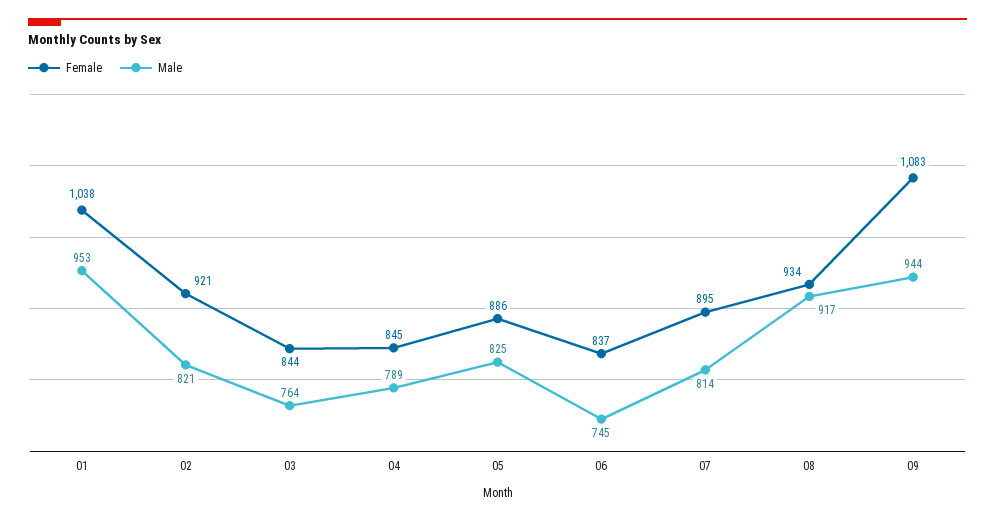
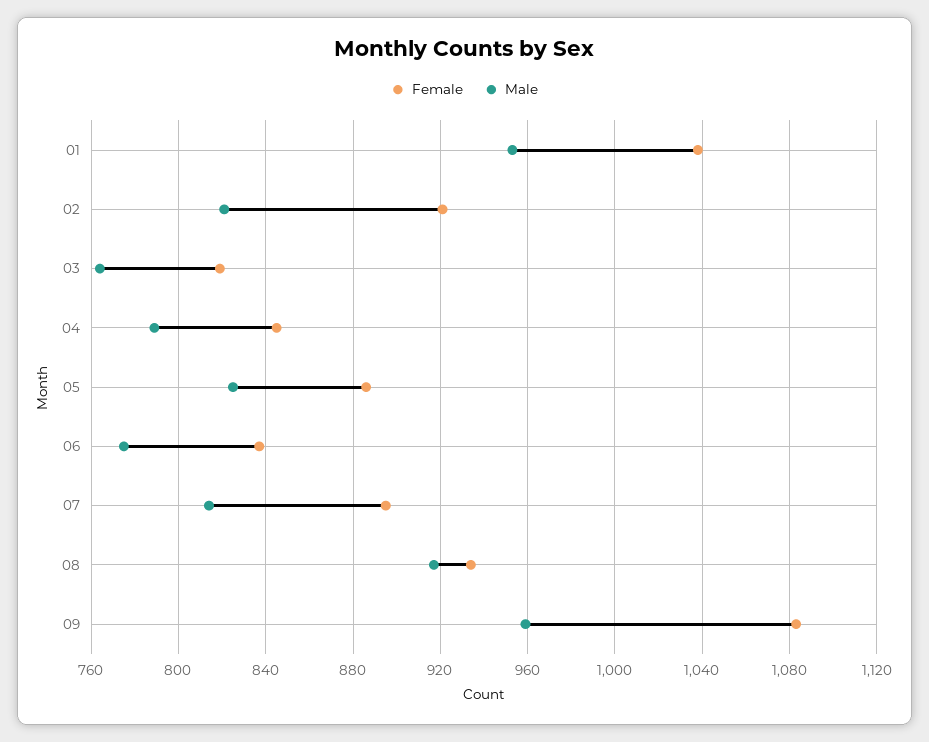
  {
    "Female": {
      "01": 1038,
      "02": 921,
-     "03": 844,
+     "03": 820,
      "04": 845,
      "05": 886,
      "06": 837,
      "07": 895,
      "08": 934,
      "09": 1083
    },
    "Male": {
      "01": 953,
      "02": 821,
      "03": 764,
      "04": 789,
      "05": 825,
-     "06": 745,
+     "06": 775,
      "07": 814,
      "08": 917,
-     "09": 944
+     "09": 960
    }
  }

